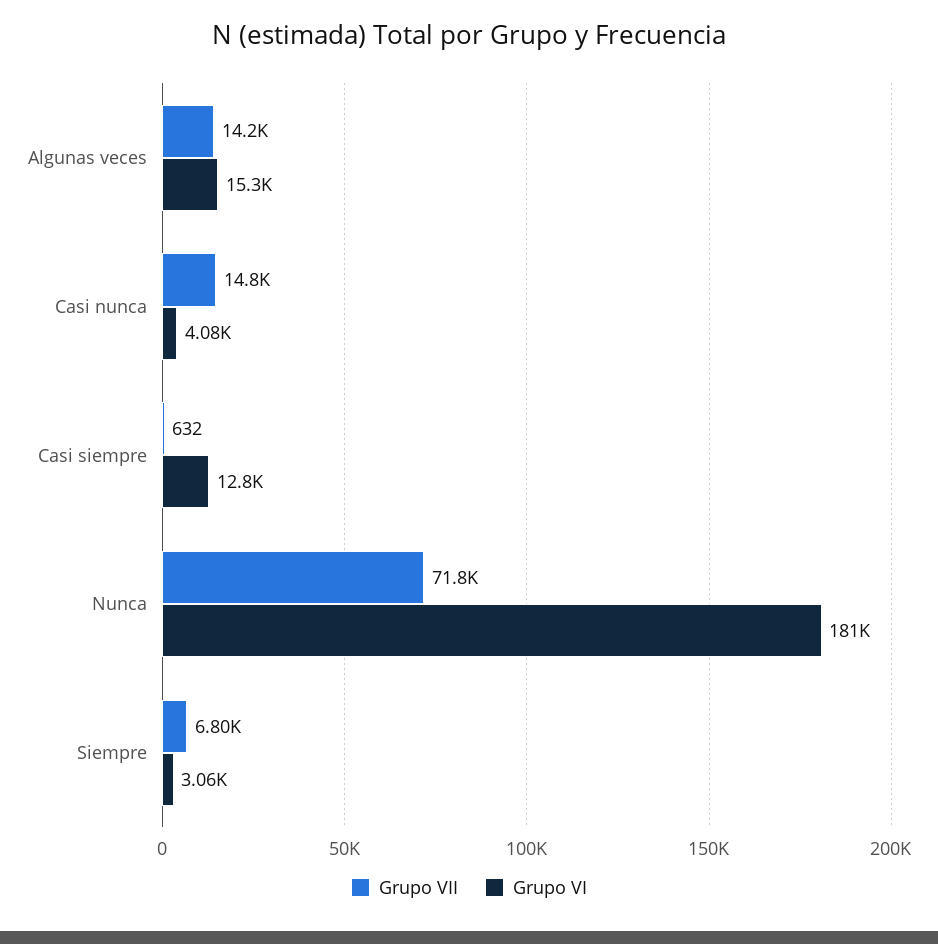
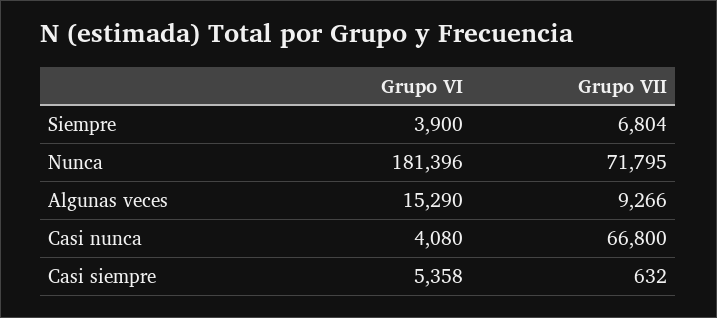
  {
    "Grupo VII": {
-     "Algunas veces": 14200,
+     "Algunas veces": 9266,
-     "Casi nunca": 14800,
+     "Casi nunca": 66800,
      "Casi siempre": 632,
      "Nunca": 71795,
      "Siempre": 6804
    },
    "Grupo VI": {
      "Algunas veces": 15290,
      "Casi nunca": 4080,
-     "Casi siempre": 12800,
+     "Casi siempre": 5358,
      "Nunca": 181396,
-     "Siempre": 3060
+     "Siempre": 3900
    }
  }

